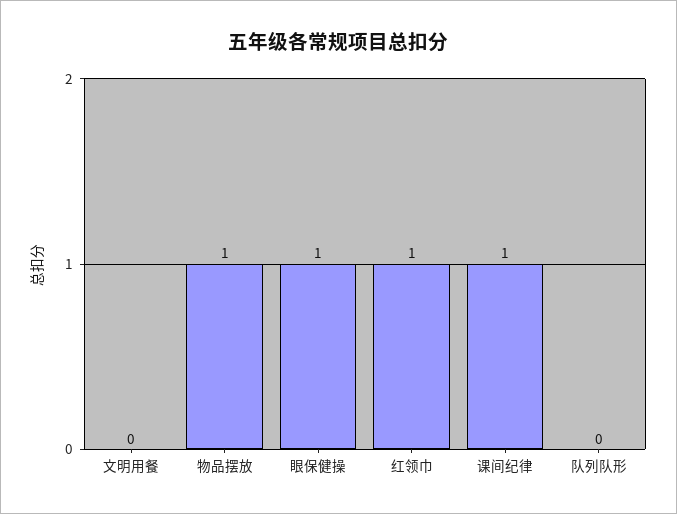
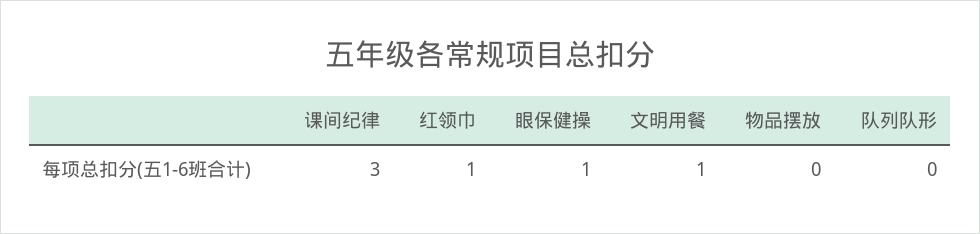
  {
-   "文明用餐": 0,
+   "文明用餐": 1,
-   "物品摆放": 1,
+   "物品摆放": 0,
    "眼保健操": 1,
    "红领巾": 1,
-   "课间纪律": 1,
+   "课间纪律": 3,
    "队列队形": 0
  }

